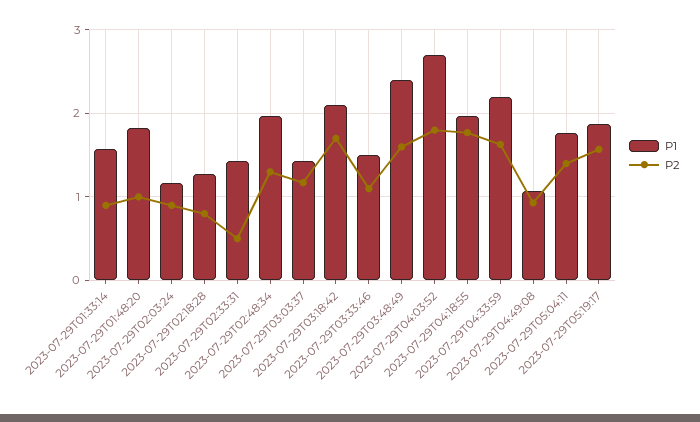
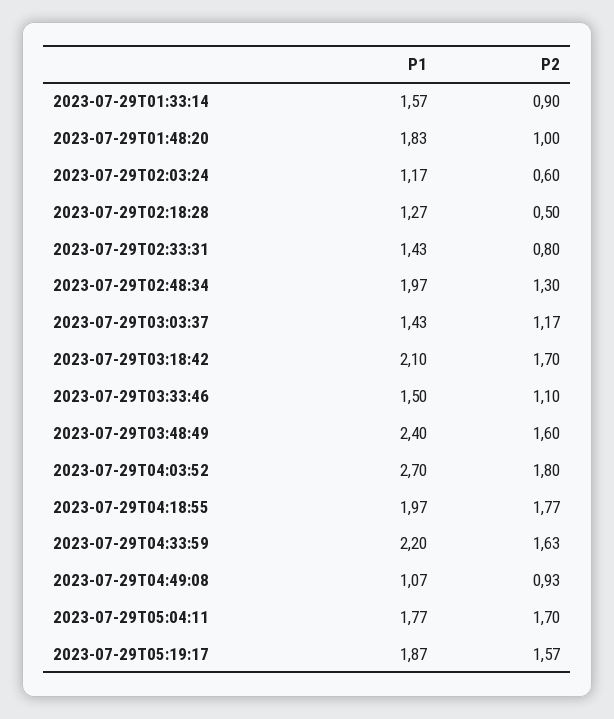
  {
    "P1": {
      "2023-07-29T01:33:14": 1.57,
      "2023-07-29T01:48:20": 1.83,
      "2023-07-29T02:03:24": 1.17,
      "2023-07-29T02:18:28": 1.27,
      "2023-07-29T02:33:31": 1.43,
      "2023-07-29T02:48:34": 1.97,
      "2023-07-29T03:03:37": 1.43,
      "2023-07-29T03:18:42": 2.1,
      "2023-07-29T03:33:46": 1.5,
      "2023-07-29T03:48:49": 2.4,
      "2023-07-29T04:03:52": 2.7,
      "2023-07-29T04:18:55": 1.97,
      "2023-07-29T04:33:59": 2.2,
      "2023-07-29T04:49:08": 1.07,
      "2023-07-29T05:04:11": 1.77,
      "2023-07-29T05:19:17": 1.87
    },
    "P2": {
      "2023-07-29T01:33:14": 0.9,
      "2023-07-29T01:48:20": 1,
-     "2023-07-29T02:03:24": 0.9,
+     "2023-07-29T02:03:24": 0.6,
-     "2023-07-29T02:18:28": 0.8,
+     "2023-07-29T02:18:28": 0.5,
-     "2023-07-29T02:33:31": 0.5,
+     "2023-07-29T02:33:31": 0.8,
      "2023-07-29T02:48:34": 1.3,
      "2023-07-29T03:03:37": 1.17,
      "2023-07-29T03:18:42": 1.7,
      "2023-07-29T03:33:46": 1.1,
      "2023-07-29T03:48:49": 1.6,
      "2023-07-29T04:03:52": 1.8,
      "2023-07-29T04:18:55": 1.77,
      "2023-07-29T04:33:59": 1.63,
      "2023-07-29T04:49:08": 0.93,
-     "2023-07-29T05:04:11": 1.4,
+     "2023-07-29T05:04:11": 1.7,
      "2023-07-29T05:19:17": 1.57
    }
  }

